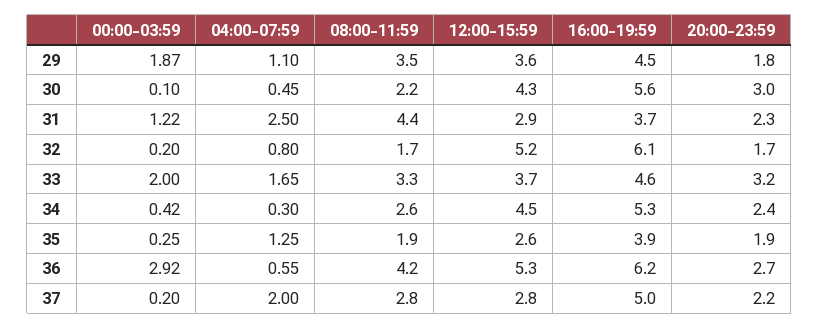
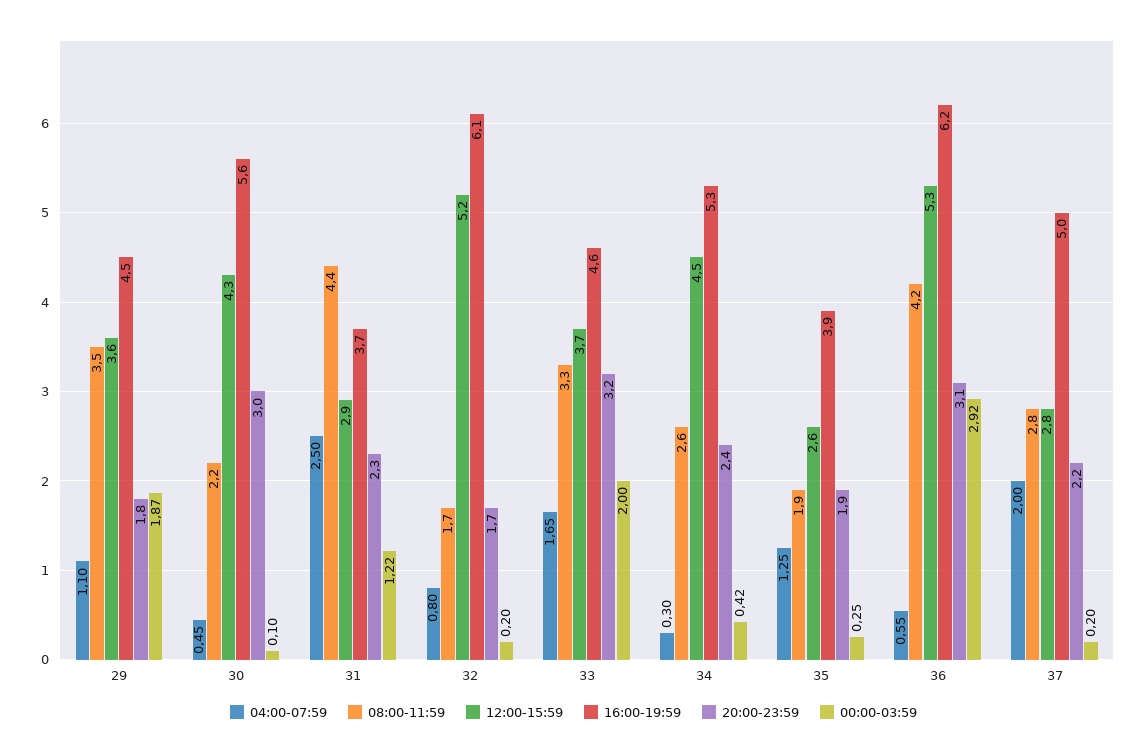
  {
    "00:00-03:59": {
      "29": 1.87,
      "30": 0.1,
      "31": 1.22,
      "32": 0.2,
      "33": 2,
      "34": 0.42,
      "35": 0.25,
      "36": 2.92,
      "37": 0.2
    },
    "04:00-07:59": {
      "29": 1.1,
      "30": 0.45,
      "31": 2.5,
      "32": 0.8,
      "33": 1.65,
      "34": 0.3,
      "35": 1.25,
      "36": 0.55,
      "37": 2
    },
    "08:00-11:59": {
      "29": 3.5,
      "30": 2.2,
      "31": 4.4,
      "32": 1.7,
      "33": 3.3,
      "34": 2.6,
      "35": 1.9,
      "36": 4.2,
      "37": 2.8
    },
    "12:00-15:59": {
      "29": 3.6,
      "30": 4.3,
      "31": 2.9,
      "32": 5.2,
      "33": 3.7,
      "34": 4.5,
      "35": 2.6,
      "36": 5.3,
      "37": 2.8
    },
    "16:00-19:59": {
      "29": 4.5,
      "30": 5.6,
      "31": 3.7,
      "32": 6.1,
      "33": 4.6,
      "34": 5.3,
      "35": 3.9,
      "36": 6.2,
      "37": 5
    },
    "20:00-23:59": {
      "29": 1.8,
      "30": 3,
      "31": 2.3,
      "32": 1.7,
      "33": 3.2,
      "34": 2.4,
      "35": 1.9,
-     "36": 2.7,
+     "36": 3.1,
      "37": 2.2
    }
  }

